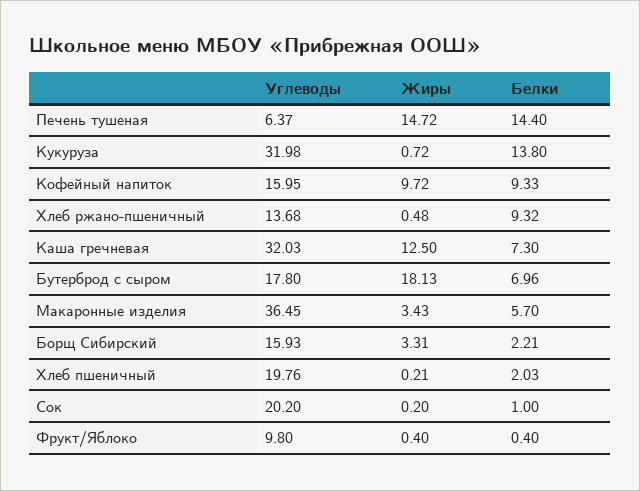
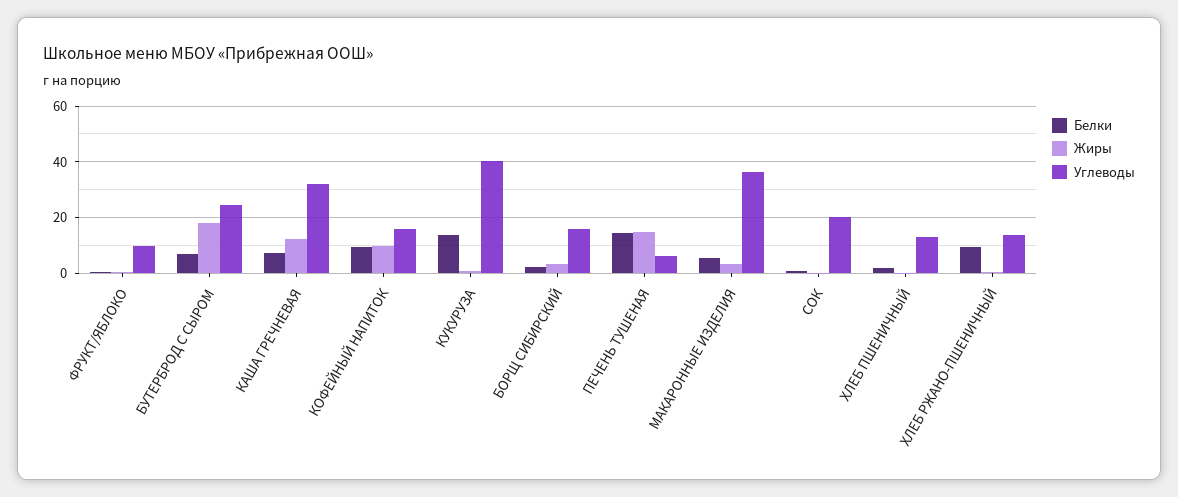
  {
    "Углеводы": {
      "Печень тушеная": 6.37,
-     "Кукуруза": 31.98,
+     "Кукуруза": 40,
      "Кофейный напиток": 15.95,
      "Хлеб ржано-пшеничный": 13.68,
      "Каша гречневая": 32.03,
-     "Бутерброд с сыром": 17.8,
+     "Бутерброд с сыром": 25,
      "Макаронные изделия": 36.45,
      "Борщ Сибирский": 15.93,
-     "Хлеб пшеничный": 19.76,
+     "Хлеб пшеничный": 12.5,
      "Сок": 20.2,
      "Фрукт/Яблоко": 9.8
    },
    "Жиры": {
      "Печень тушеная": 14.72,
      "Кукуруза": 0.72,
      "Кофейный напиток": 9.72,
      "Хлеб ржано-пшеничный": 0.48,
      "Каша гречневая": 12.5,
      "Бутерброд с сыром": 18.13,
      "Макаронные изделия": 3.43,
      "Борщ Сибирский": 3.31,
      "Хлеб пшеничный": 0.21,
      "Сок": 0.2,
      "Фрукт/Яблоко": 0.4
    },
    "Белки": {
      "Печень тушеная": 14.4,
      "Кукуруза": 13.8,
      "Кофейный напиток": 9.33,
      "Хлеб ржано-пшеничный": 9.32,
      "Каша гречневая": 7.3,
      "Бутерброд с сыром": 6.96,
      "Макаронные изделия": 5.7,
      "Борщ Сибирский": 2.21,
      "Хлеб пшеничный": 2.03,
      "Сок": 1,
      "Фрукт/Яблоко": 0.4
    }
  }

